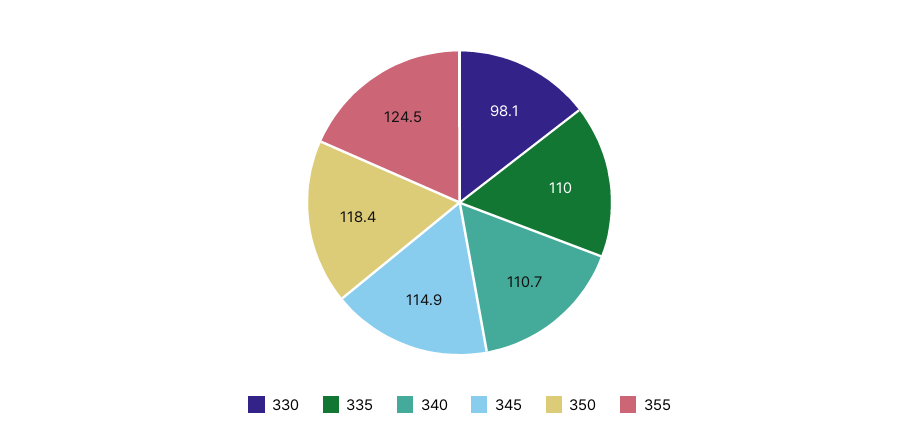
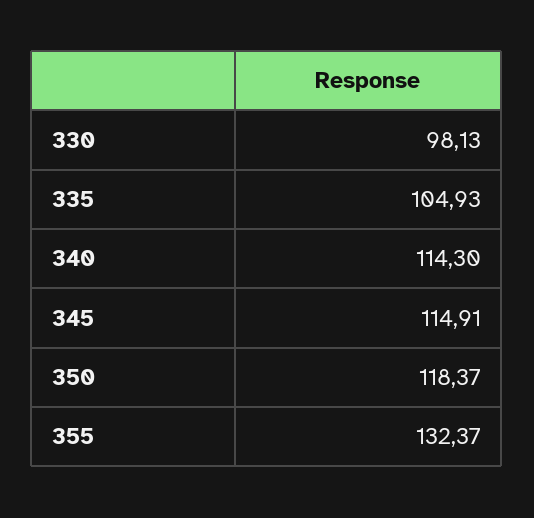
  {
    "330": 98.13,
-   "335": 110,
+   "335": 104.93,
-   "340": 110.7,
+   "340": 114.3,
    "345": 114.91,
    "350": 118.37,
-   "355": 124.5
+   "355": 132.37
  }

